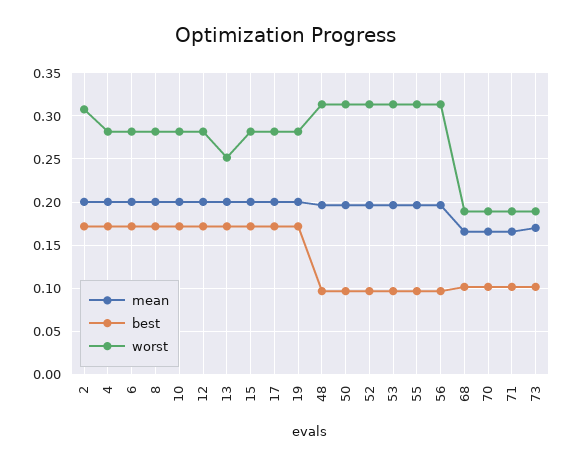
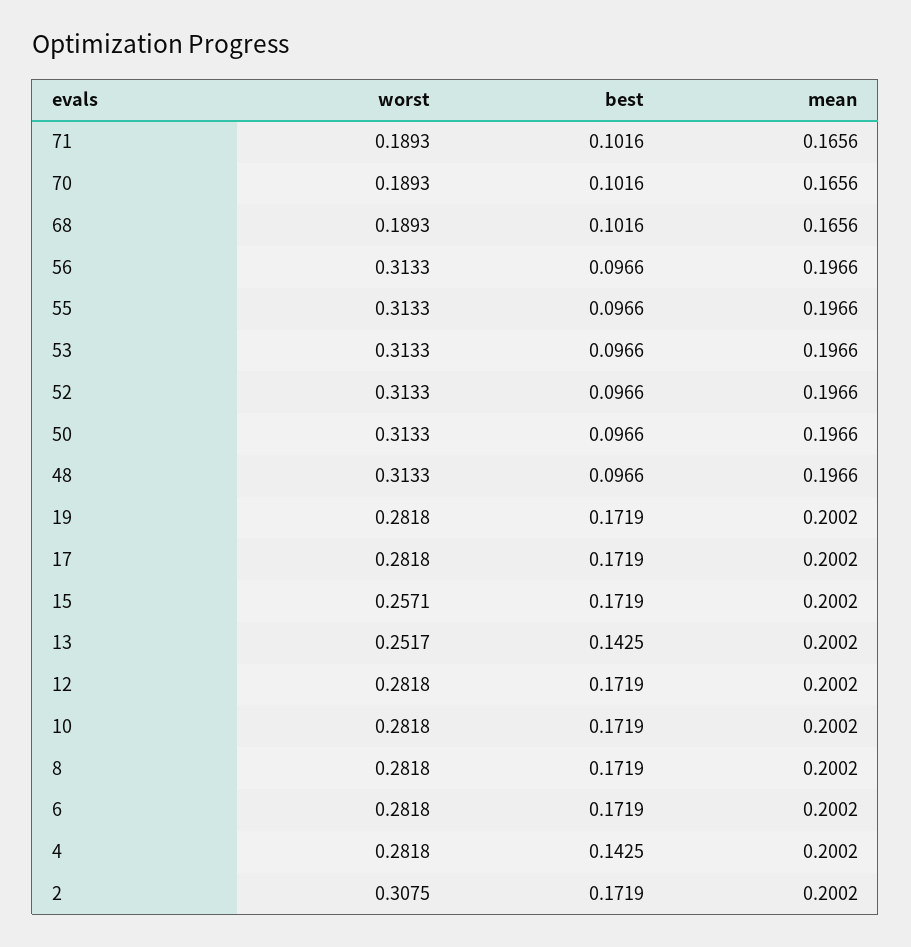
  {
    "mean": {
      "2": 0.2002,
      "4": 0.2002,
      "6": 0.2002,
      "8": 0.2002,
      "10": 0.2002,
      "12": 0.2002,
      "13": 0.2002,
      "15": 0.2002,
      "17": 0.2002,
      "19": 0.2002,
      "48": 0.1966,
      "50": 0.1966,
      "52": 0.1966,
      "53": 0.1966,
      "55": 0.1966,
      "56": 0.1966,
      "68": 0.1656,
      "70": 0.1656,
-     "71": 0.1656,
+     "71": 0.1656
-     "73": 0.17
    },
    "best": {
      "2": 0.1719,
-     "4": 0.17,
+     "4": 0.1425,
      "6": 0.1719,
      "8": 0.1719,
      "10": 0.1719,
      "12": 0.1719,
-     "13": 0.17,
+     "13": 0.1425,
      "15": 0.1719,
      "17": 0.1719,
      "19": 0.1719,
      "48": 0.0966,
      "50": 0.0966,
      "52": 0.0966,
      "53": 0.0966,
      "55": 0.0966,
      "56": 0.0966,
      "68": 0.1016,
      "70": 0.1016,
-     "71": 0.1016,
+     "71": 0.1016
-     "73": 0.1
    },
    "worst": {
      "2": 0.3075,
      "4": 0.2818,
      "6": 0.2818,
      "8": 0.2818,
      "10": 0.2818,
      "12": 0.2818,
      "13": 0.2517,
-     "15": 0.28,
+     "15": 0.2571,
      "17": 0.2818,
      "19": 0.2818,
      "48": 0.3133,
      "50": 0.3133,
      "52": 0.3133,
      "53": 0.3133,
      "55": 0.3133,
      "56": 0.3133,
      "68": 0.1893,
      "70": 0.1893,
-     "71": 0.1893,
+     "71": 0.1893
-     "73": 0.19
    }
  }

